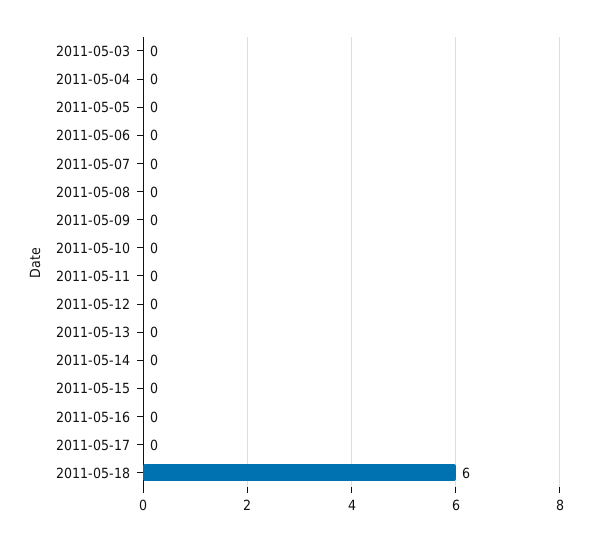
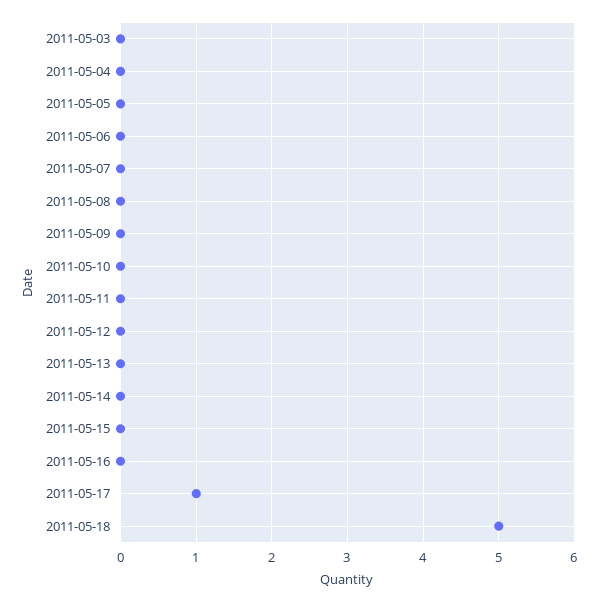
  {
    "2011-05-03": 0,
    "2011-05-04": 0,
    "2011-05-05": 0,
    "2011-05-06": 0,
    "2011-05-07": 0,
    "2011-05-08": 0,
    "2011-05-09": 0,
    "2011-05-10": 0,
    "2011-05-11": 0,
    "2011-05-12": 0,
    "2011-05-13": 0,
    "2011-05-14": 0,
    "2011-05-15": 0,
    "2011-05-16": 0,
-   "2011-05-17": 0,
+   "2011-05-17": 1,
-   "2011-05-18": 6
+   "2011-05-18": 5
  }

